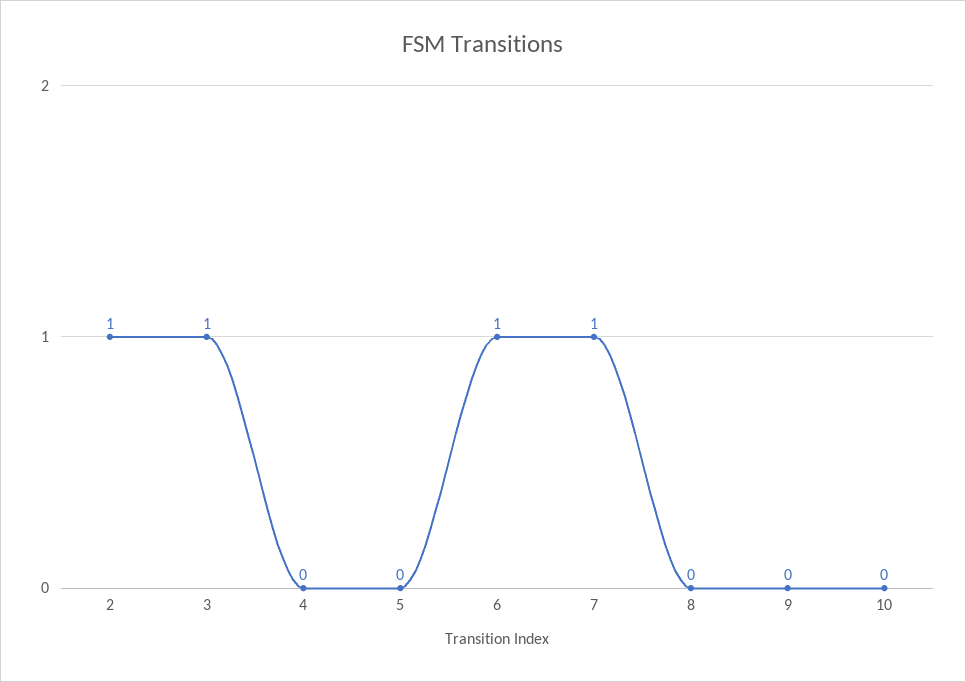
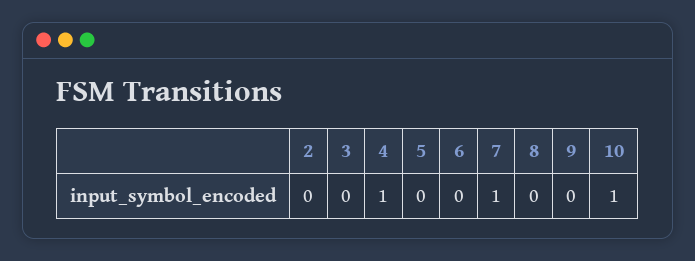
  {
-   "2": 1,
+   "2": 0,
-   "3": 1,
+   "3": 0,
-   "4": 0,
+   "4": 1,
    "5": 0,
-   "6": 1,
+   "6": 0,
    "7": 1,
    "8": 0,
    "9": 0,
-   "10": 0
+   "10": 1
  }

